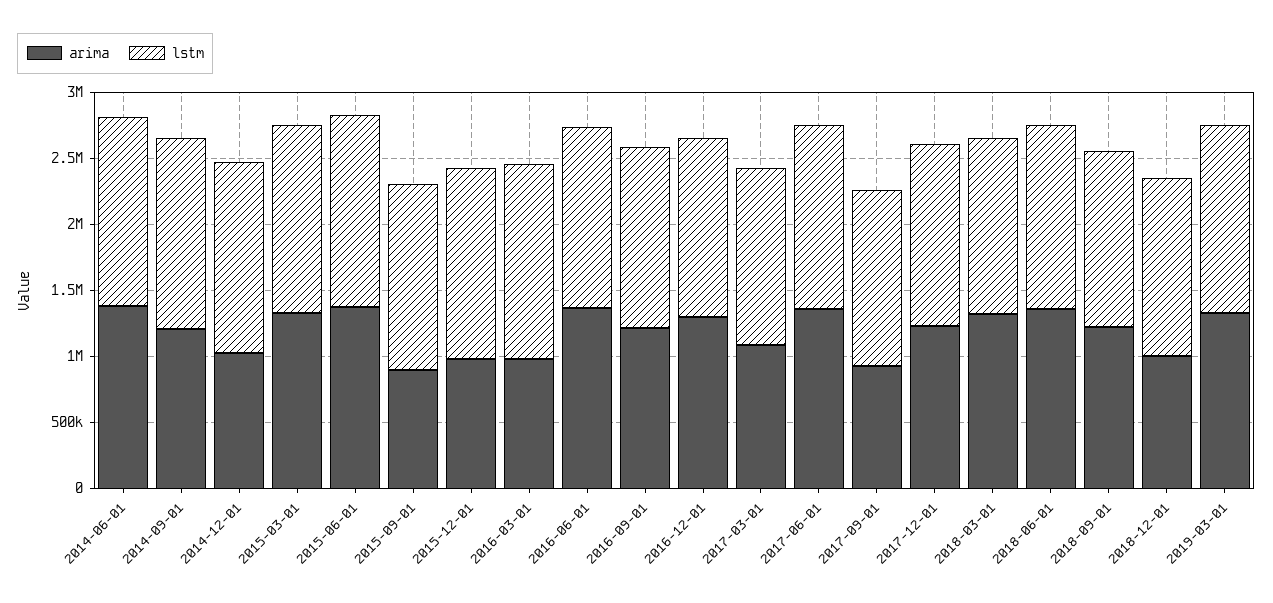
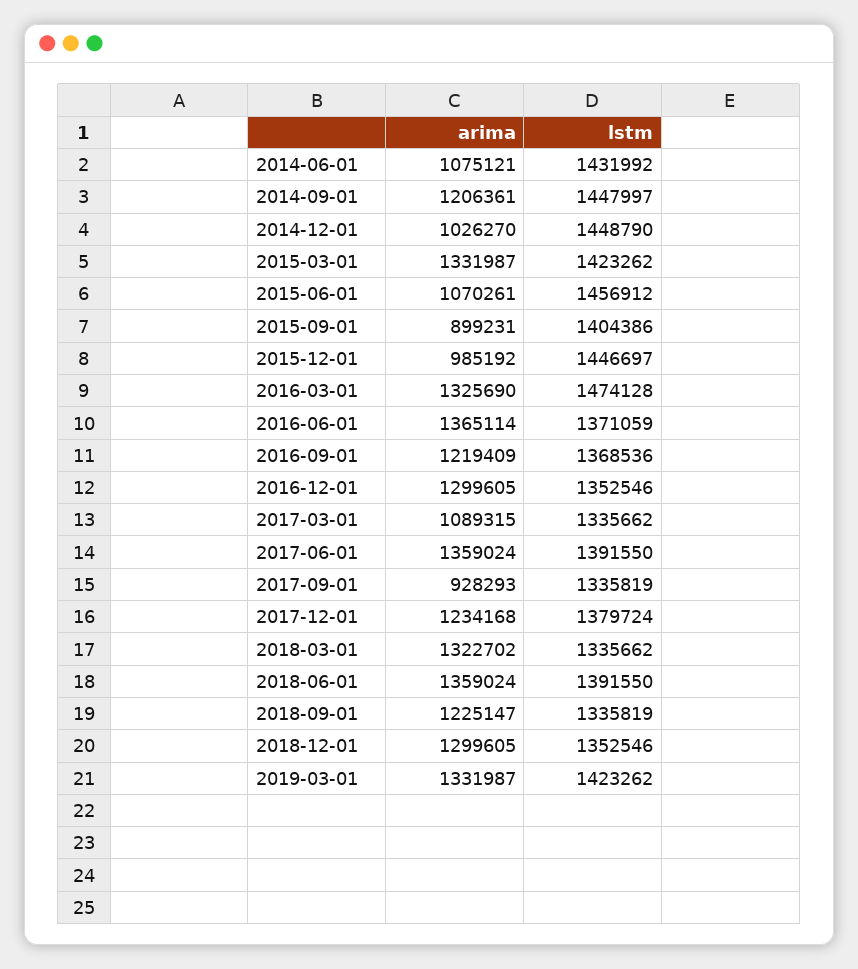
  {
    "arima": {
-     "2014-06-01": 1400000,
+     "2014-06-01": 1075121,
      "2014-09-01": 1206361,
      "2014-12-01": 1026270,
      "2015-03-01": 1331987,
-     "2015-06-01": 1400000,
+     "2015-06-01": 1070261,
      "2015-09-01": 899231,
      "2015-12-01": 985192,
-     "2016-03-01": 1000000,
+     "2016-03-01": 1325690,
      "2016-06-01": 1365114,
      "2016-09-01": 1219409,
      "2016-12-01": 1299605,
      "2017-03-01": 1089315,
      "2017-06-01": 1359024,
      "2017-09-01": 928293,
      "2017-12-01": 1234168,
      "2018-03-01": 1322702,
      "2018-06-01": 1359024,
      "2018-09-01": 1225147,
-     "2018-12-01": 1000000,
+     "2018-12-01": 1299605,
      "2019-03-01": 1331987
    },
    "lstm": {
      "2014-06-01": 1431992,
      "2014-09-01": 1447997,
      "2014-12-01": 1448790,
      "2015-03-01": 1423262,
      "2015-06-01": 1456912,
      "2015-09-01": 1404386,
      "2015-12-01": 1446697,
      "2016-03-01": 1474128,
      "2016-06-01": 1371059,
      "2016-09-01": 1368536,
      "2016-12-01": 1352546,
      "2017-03-01": 1335662,
      "2017-06-01": 1391550,
      "2017-09-01": 1335819,
      "2017-12-01": 1379724,
      "2018-03-01": 1335662,
      "2018-06-01": 1391550,
      "2018-09-01": 1335819,
      "2018-12-01": 1352546,
      "2019-03-01": 1423262
    }
  }

